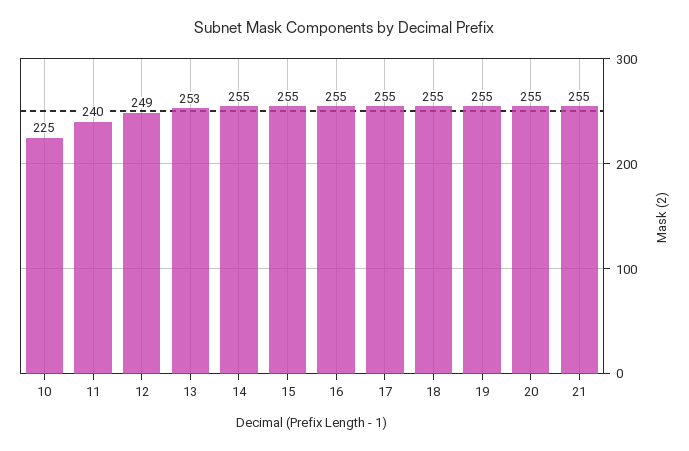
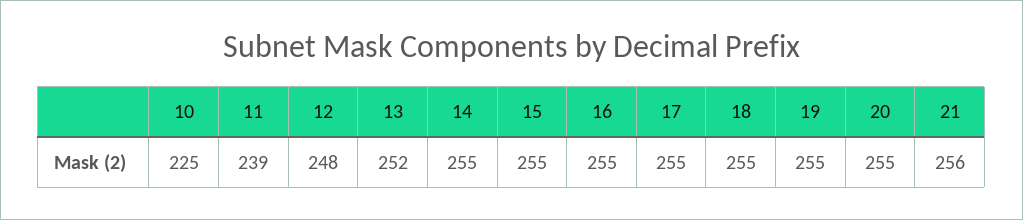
  {
    "10": 225,
-   "11": 240,
+   "11": 239,
-   "12": 249,
+   "12": 248,
-   "13": 253,
+   "13": 252,
    "14": 255,
    "15": 255,
    "16": 255,
    "17": 255,
    "18": 255,
    "19": 255,
    "20": 255,
-   "21": 255
+   "21": 256
  }

